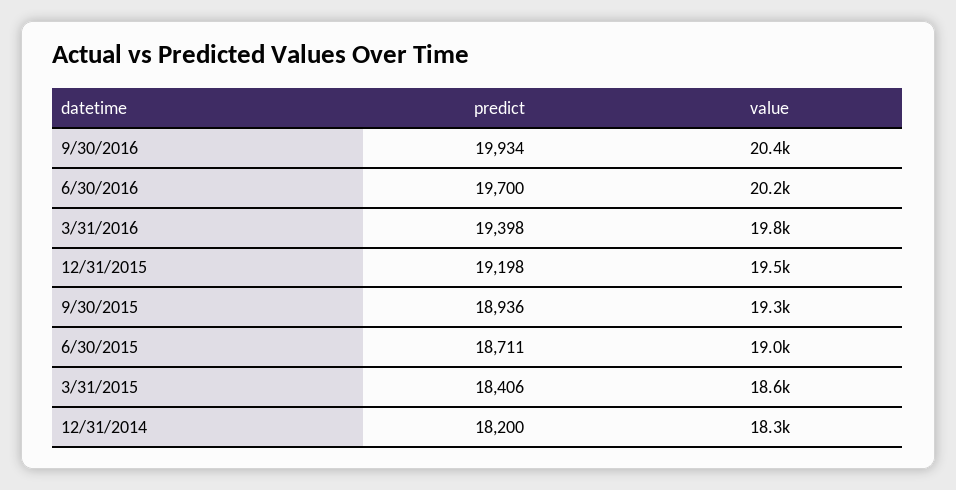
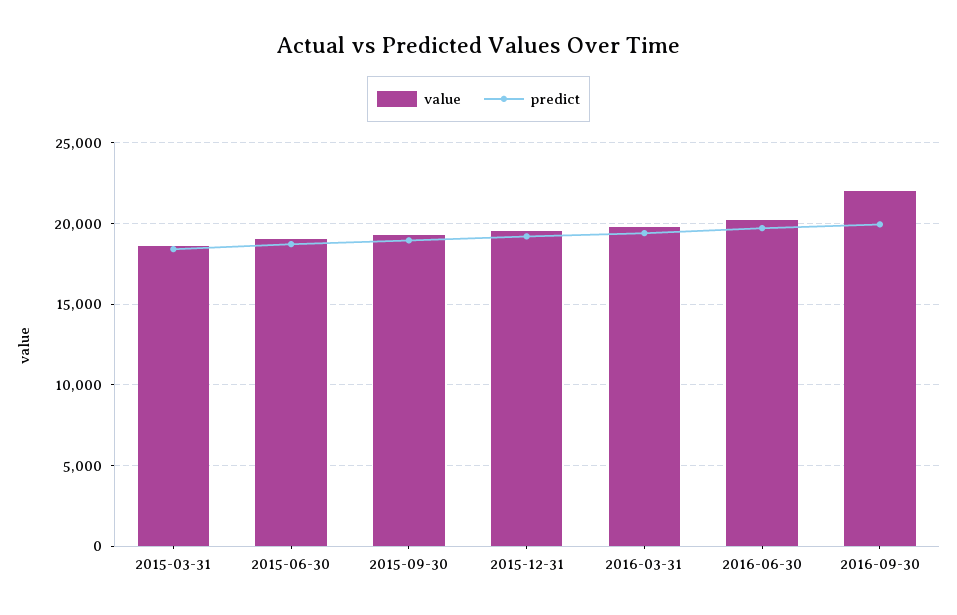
  {
    "predict": {
      "9/30/2016": 19934,
      "6/30/2016": 19700,
      "3/31/2016": 19398,
      "12/31/2015": 19198,
      "9/30/2015": 18936,
      "6/30/2015": 18711,
-     "3/31/2015": 18406,
+     "3/31/2015": 18406
-     "12/31/2014": 18200
    },
    "value": {
-     "9/30/2016": 20400,
+     "9/30/2016": 22000,
      "6/30/2016": 20200,
      "3/31/2016": 19800,
      "12/31/2015": 19500,
      "9/30/2015": 19300,
      "6/30/2015": 19000,
-     "3/31/2015": 18600,
+     "3/31/2015": 18600
-     "12/31/2014": 18300
    }
  }

